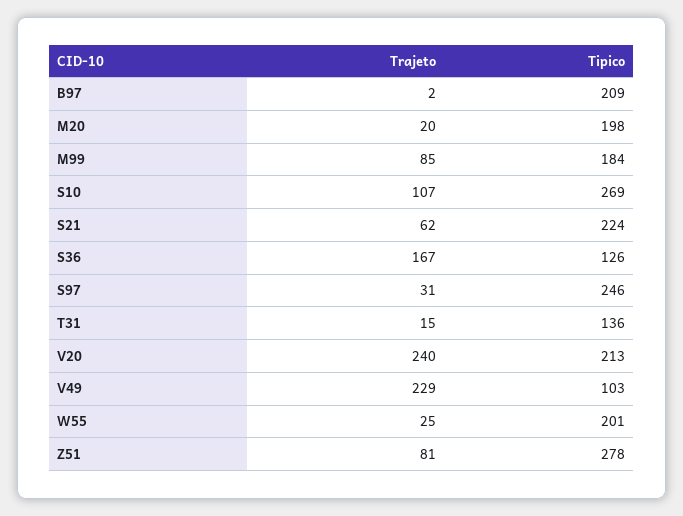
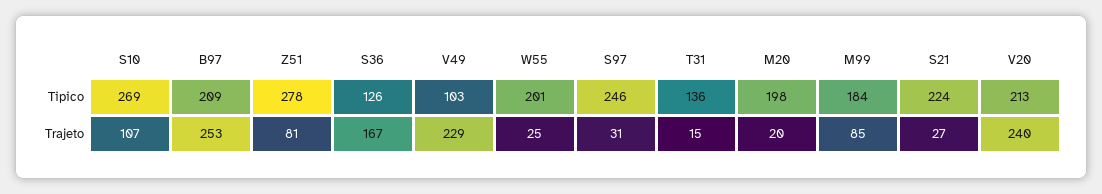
  {
    "Trajeto": {
-     "B97": 2,
+     "B97": 253,
      "M20": 20,
      "M99": 85,
      "S10": 107,
-     "S21": 62,
+     "S21": 27,
      "S36": 167,
      "S97": 31,
      "T31": 15,
      "V20": 240,
      "V49": 229,
      "W55": 25,
      "Z51": 81
    },
    "Tipico": {
      "B97": 209,
      "M20": 198,
      "M99": 184,
      "S10": 269,
      "S21": 224,
      "S36": 126,
      "S97": 246,
      "T31": 136,
      "V20": 213,
      "V49": 103,
      "W55": 201,
      "Z51": 278
    }
  }

